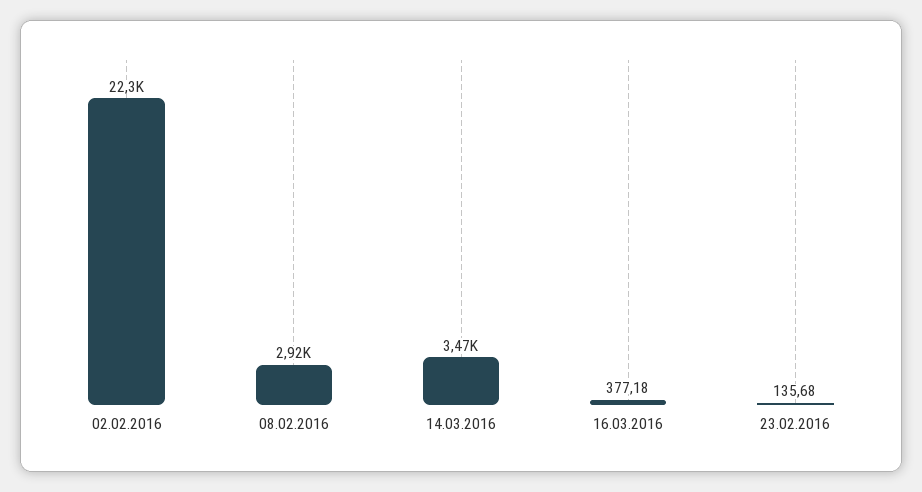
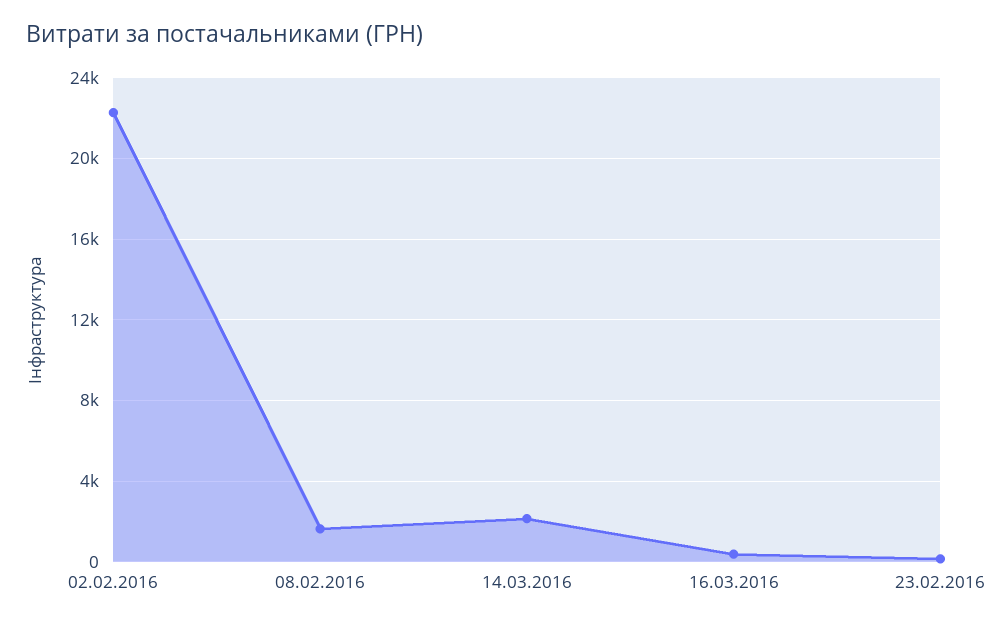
  {
    "02.02.2016": 22300,
-   "08.02.2016": 2920,
+   "08.02.2016": 1500,
-   "14.03.2016": 3470,
+   "14.03.2016": 2000,
    "16.03.2016": 377.18,
    "23.02.2016": 135.68
  }

